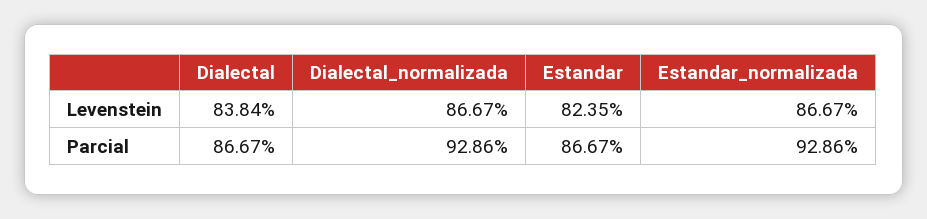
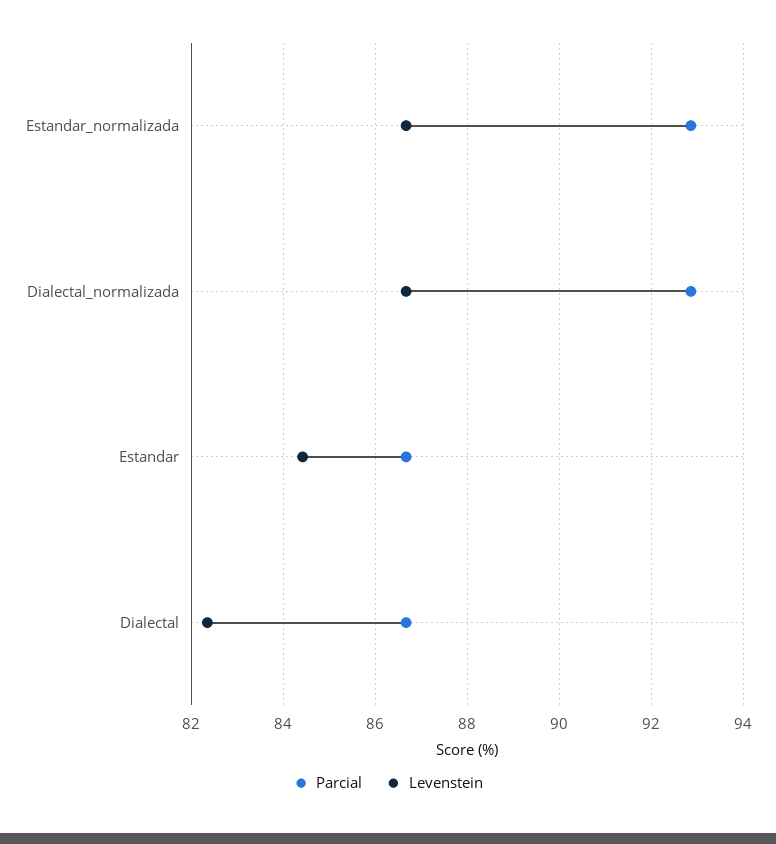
  {
    "Levenstein": {
-     "Dialectal": 83.84,
+     "Dialectal": 82.4,
      "Dialectal_normalizada": 86.67,
-     "Estandar": 82.35,
+     "Estandar": 84.4,
      "Estandar_normalizada": 86.67
    },
    "Parcial": {
      "Dialectal": 86.67,
      "Dialectal_normalizada": 92.86,
      "Estandar": 86.67,
      "Estandar_normalizada": 92.86
    }
  }

